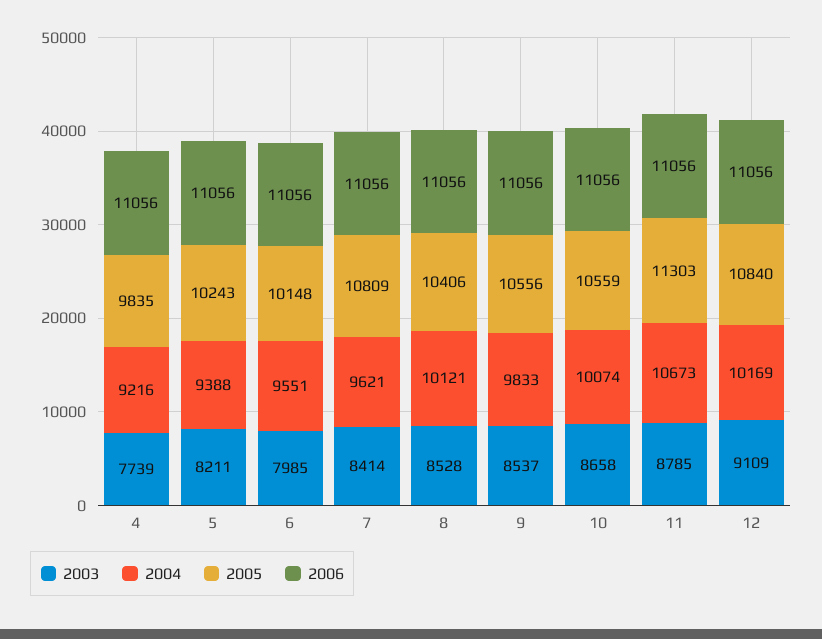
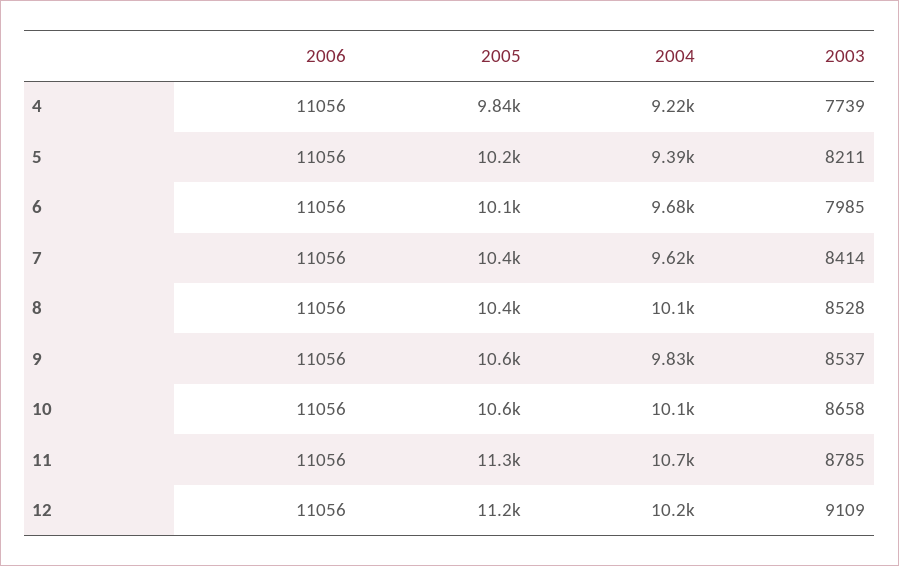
  {
    "2003": {
      "4": 7739,
      "5": 8211,
      "6": 7985,
      "7": 8414,
      "8": 8528,
      "9": 8537,
      "10": 8658,
      "11": 8785,
      "12": 9109
    },
    "2004": {
      "4": 9216,
      "5": 9388,
-     "6": 9551,
+     "6": 9680,
      "7": 9621,
      "8": 10121,
      "9": 9833,
      "10": 10074,
      "11": 10673,
      "12": 10169
    },
    "2005": {
      "4": 9835,
      "5": 10243,
      "6": 10148,
-     "7": 10809,
+     "7": 10400,
      "8": 10406,
      "9": 10556,
      "10": 10559,
      "11": 11303,
-     "12": 10840
+     "12": 11200
    },
    "2006": {
      "4": 11056,
      "5": 11056,
      "6": 11056,
      "7": 11056,
      "8": 11056,
      "9": 11056,
      "10": 11056,
      "11": 11056,
      "12": 11056
    }
  }

